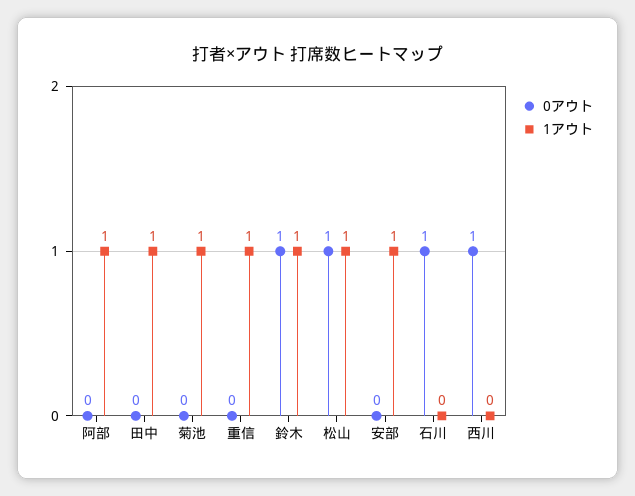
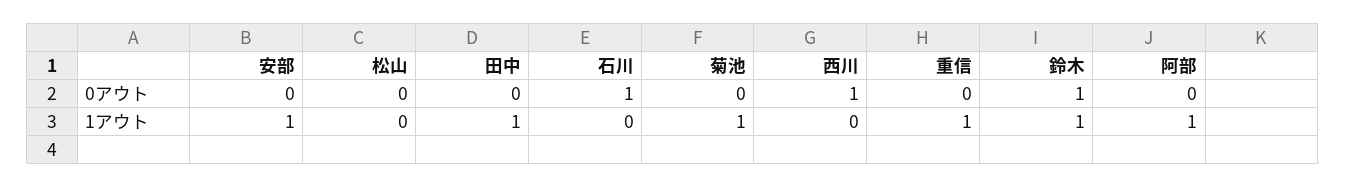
  {
    "0アウト": {
      "阿部": 0,
      "田中": 0,
      "菊池": 0,
      "重信": 0,
      "鈴木": 1,
-     "松山": 1,
+     "松山": 0,
      "安部": 0,
      "石川": 1,
      "西川": 1
    },
    "1アウト": {
      "阿部": 1,
      "田中": 1,
      "菊池": 1,
      "重信": 1,
      "鈴木": 1,
-     "松山": 1,
+     "松山": 0,
      "安部": 1,
      "石川": 0,
      "西川": 0
    }
  }

